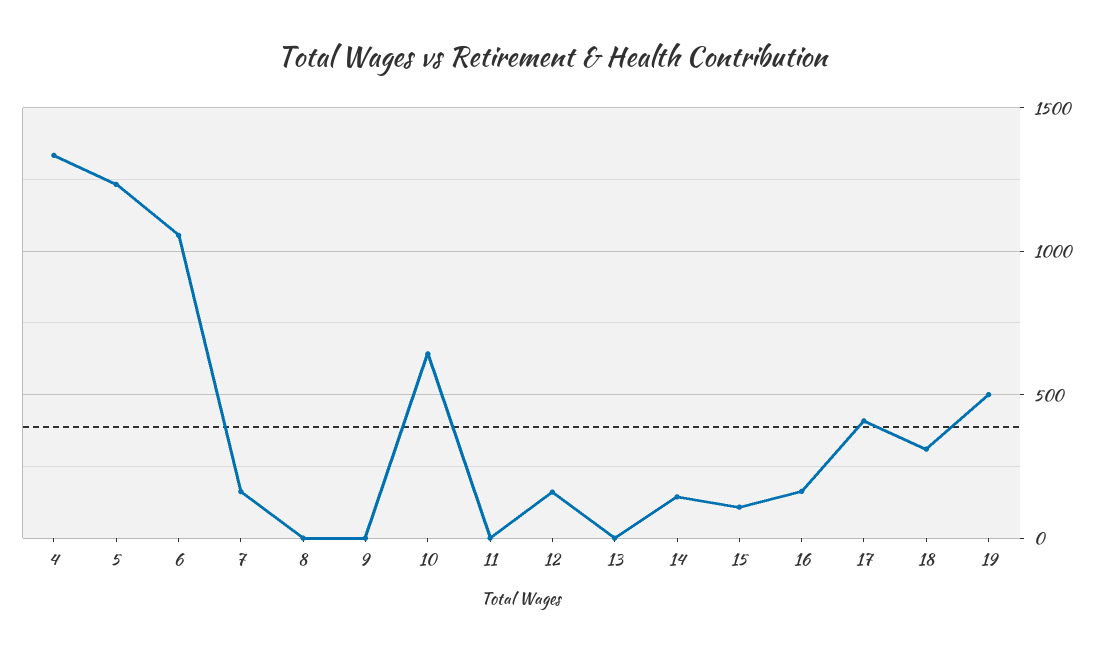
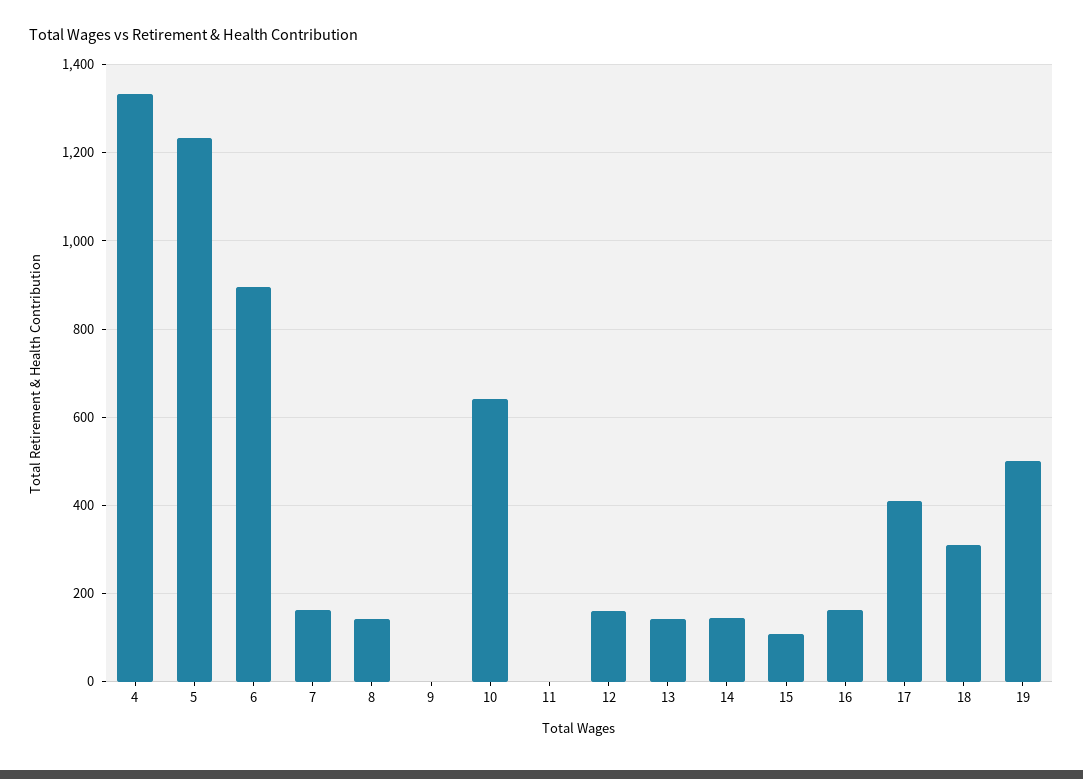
  {
    "4": 1340,
    "5": 1240,
-   "6": 1050,
+   "6": 900,
    "7": 160,
-   "8": 0,
+   "8": 140,
    "9": 0,
    "10": 640,
    "11": 0,
    "12": 160,
-   "13": 0,
+   "13": 140,
    "14": 140,
    "15": 100,
    "16": 160,
    "17": 400,
    "18": 320,
    "19": 500
  }

